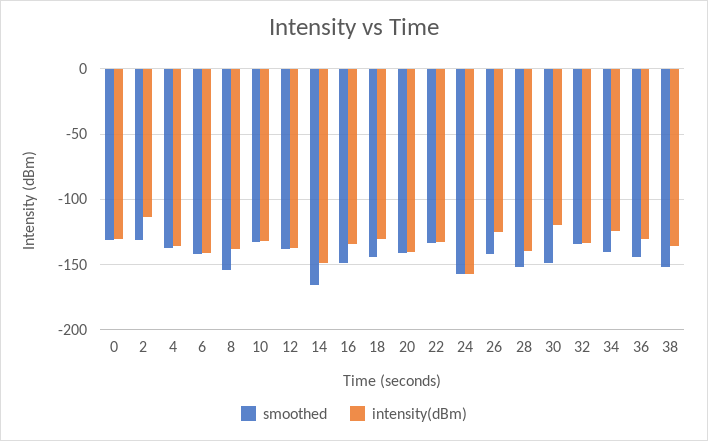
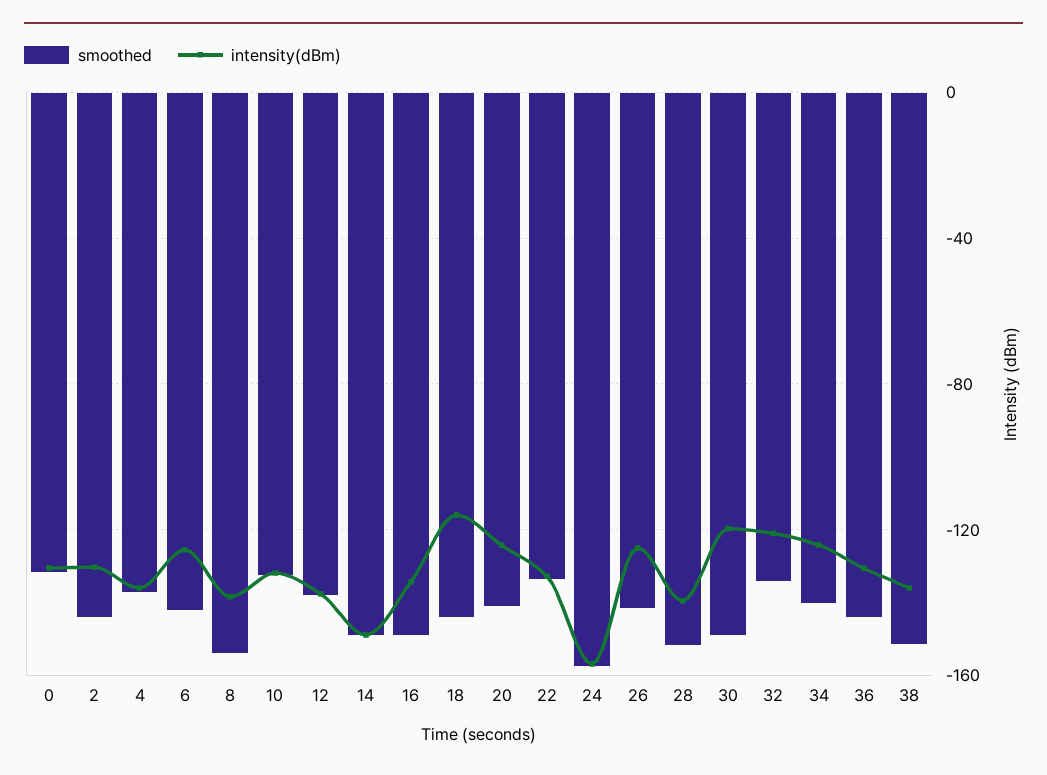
  {
    "smoothed": {
      "0": -130,
-     "2": -130,
+     "2": -145,
      "4": -135,
      "6": -140,
      "8": -155,
      "10": -135,
      "12": -140,
-     "14": -165,
+     "14": -150,
      "16": -150,
      "18": -145,
      "20": -140,
      "22": -135,
      "24": -160,
      "26": -140,
      "28": -150,
      "30": -150,
      "32": -135,
      "34": -140,
      "36": -145,
      "38": -150
    },
    "intensity(dBm)": {
      "0": -130,
-     "2": -115,
+     "2": -130,
      "4": -135,
-     "6": -140,
+     "6": -125,
      "8": -140,
      "10": -130,
      "12": -140,
      "14": -150,
      "16": -135,
-     "18": -130,
+     "18": -115,
-     "20": -140,
+     "20": -125,
      "22": -135,
      "24": -155,
      "26": -125,
      "28": -140,
      "30": -120,
-     "32": -135,
+     "32": -120,
      "34": -125,
      "36": -130,
      "38": -135
    }
  }

